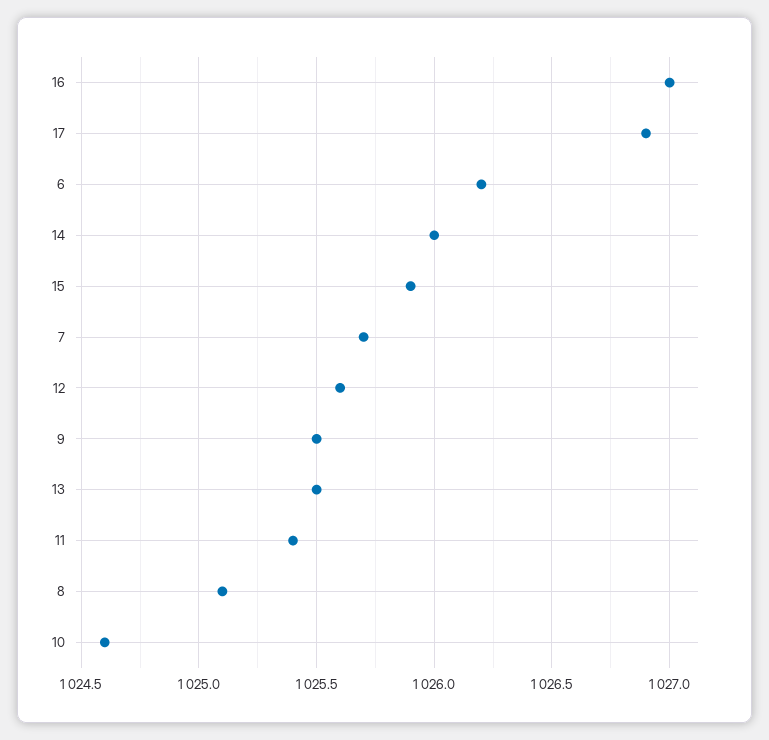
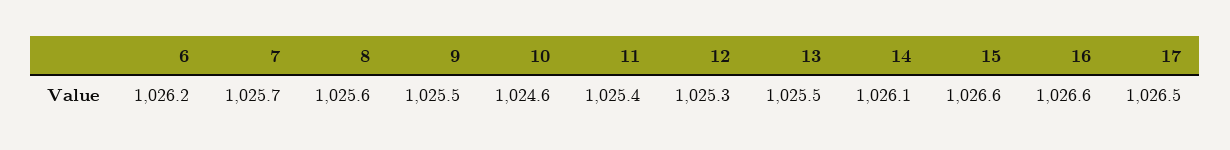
  {
-   "16": 1027,
+   "16": 1026.6,
-   "17": 1026.9,
+   "17": 1026.5,
    "6": 1026.2,
-   "14": 1026,
+   "14": 1026.1,
-   "15": 1025.9,
+   "15": 1026.6,
    "7": 1025.7,
-   "12": 1025.6,
+   "12": 1025.3,
    "9": 1025.5,
    "13": 1025.5,
    "11": 1025.4,
-   "8": 1025.1,
+   "8": 1025.6,
    "10": 1024.6
  }

